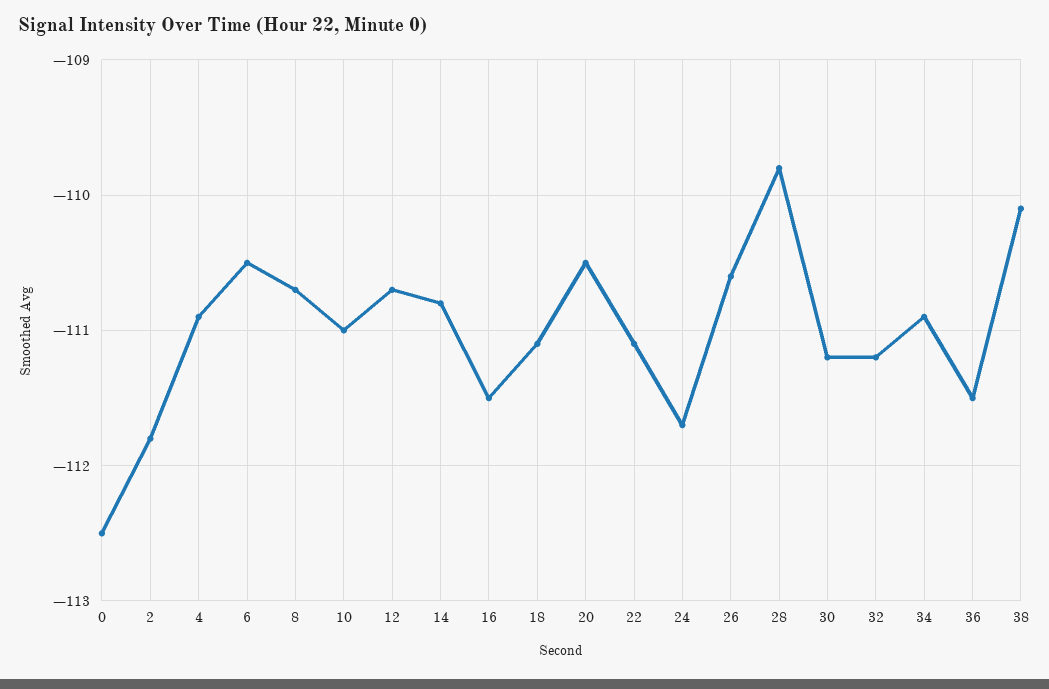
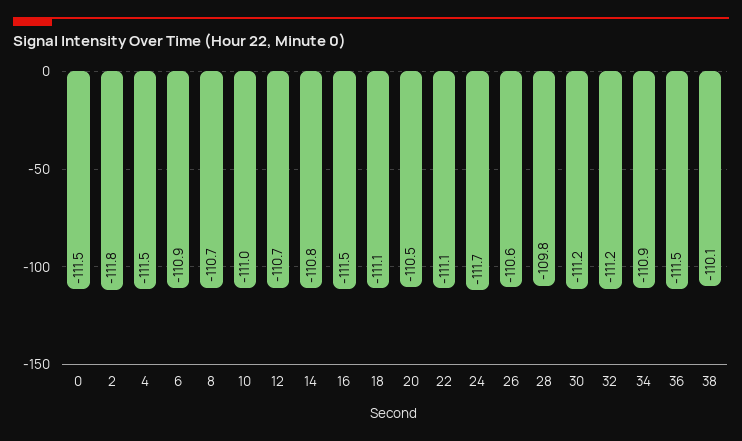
  {
-   "0": -112.5,
+   "0": -111.5,
    "2": -111.8,
-   "4": -110.9,
+   "4": -111.5,
-   "6": -110.5,
+   "6": -110.9,
    "8": -110.7,
    "10": -111,
    "12": -110.7,
    "14": -110.8,
    "16": -111.5,
    "18": -111.1,
    "20": -110.5,
    "22": -111.1,
    "24": -111.7,
    "26": -110.6,
    "28": -109.8,
    "30": -111.2,
    "32": -111.2,
    "34": -110.9,
    "36": -111.5,
    "38": -110.1
  }

